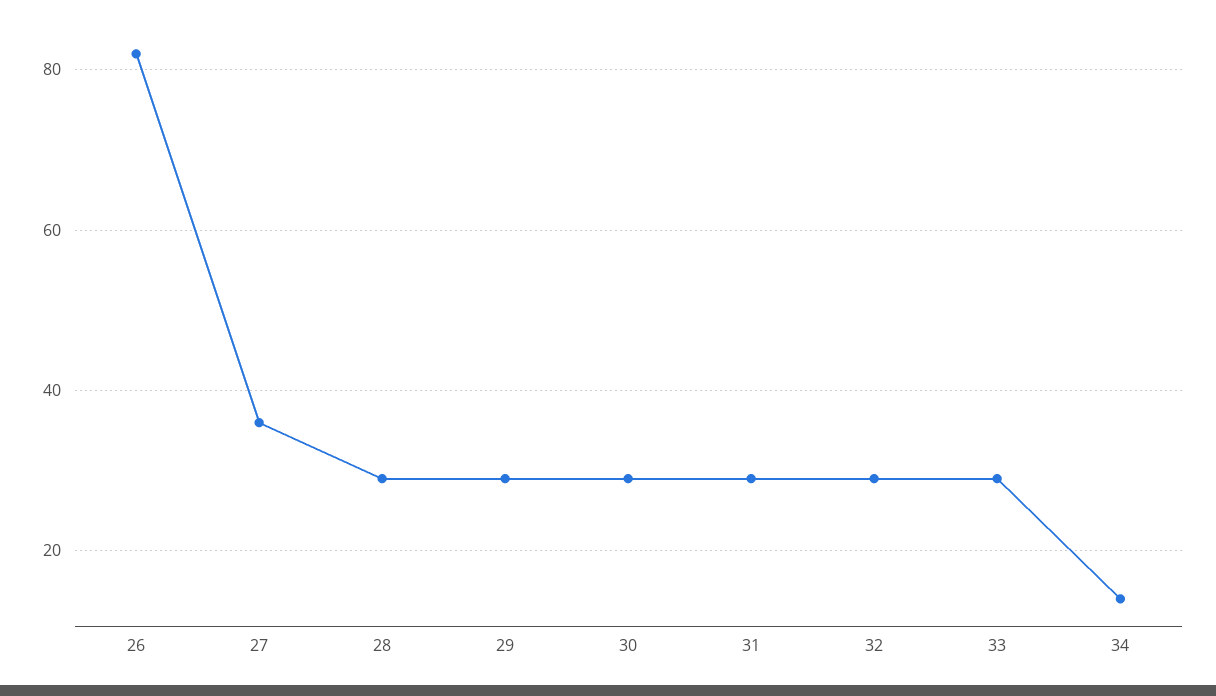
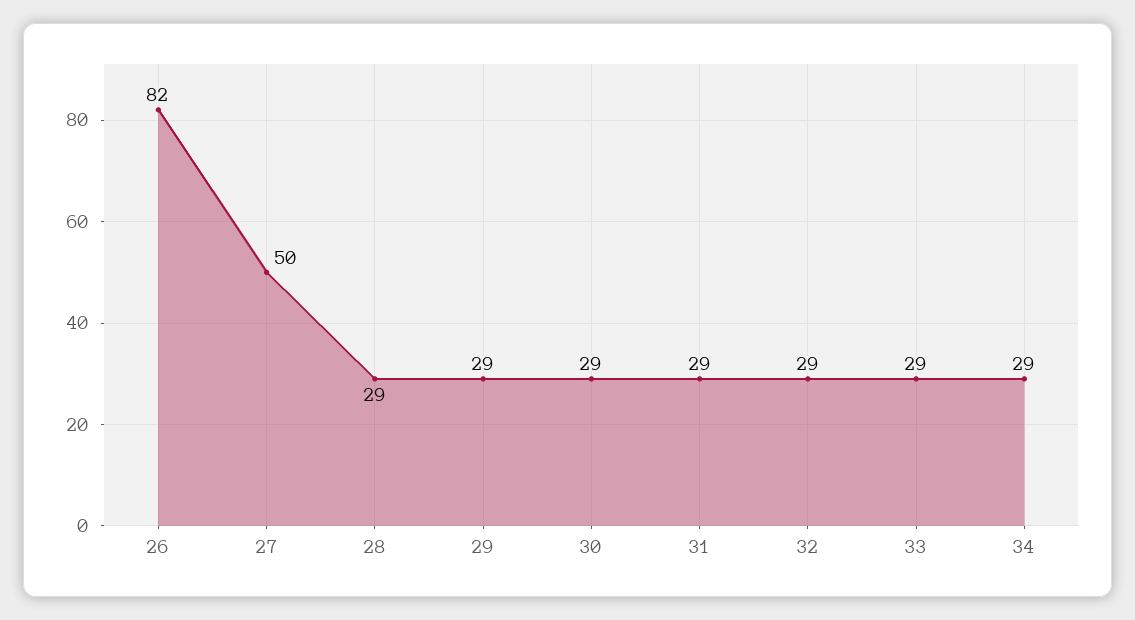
  {
    "26": 82,
-   "27": 35,
+   "27": 50,
    "28": 29,
    "29": 29,
    "30": 29,
    "31": 29,
    "32": 29,
    "33": 29,
-   "34": 15
+   "34": 29
  }

